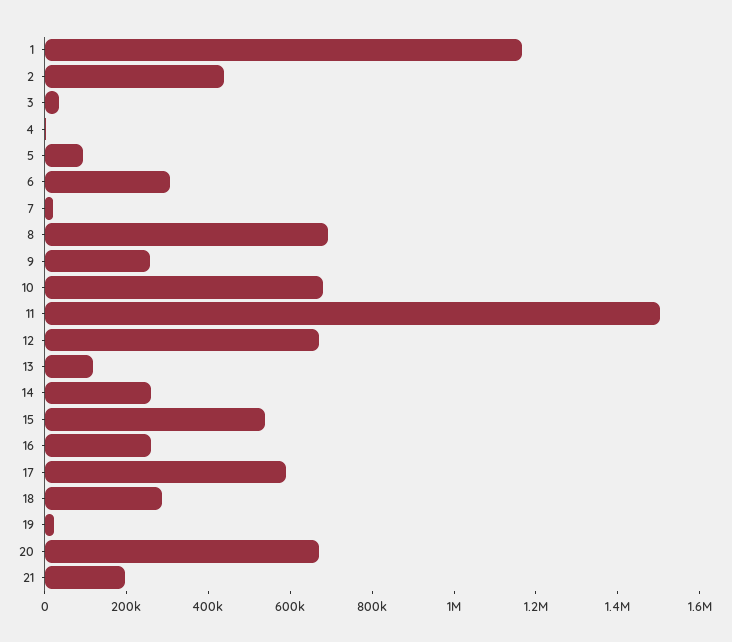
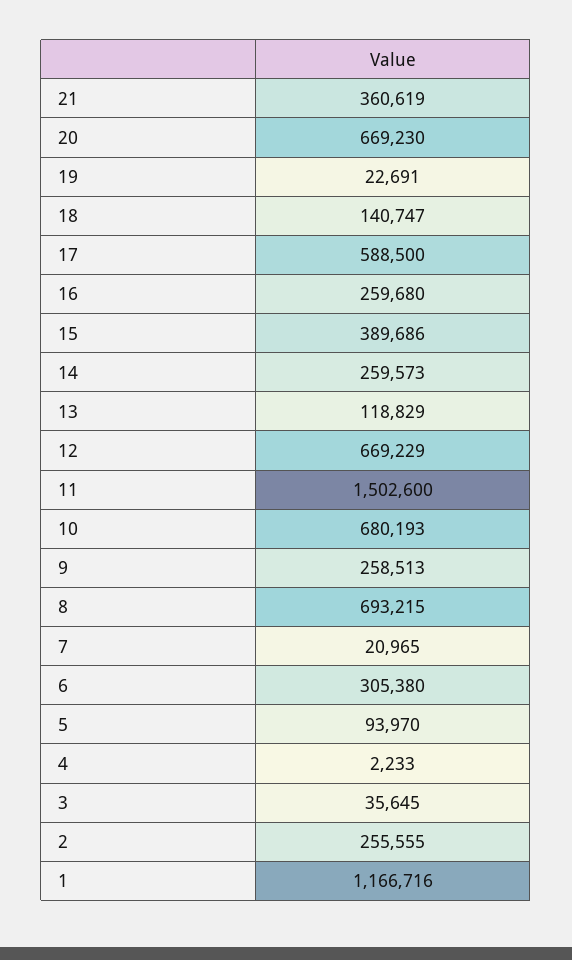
  {
    "1": 1166716,
-   "2": 450000,
+   "2": 255555,
    "3": 35645,
    "4": 2233,
    "5": 93970,
    "6": 305380,
    "7": 20965,
    "8": 693215,
    "9": 258513,
    "10": 680193,
    "11": 1502600,
    "12": 669229,
    "13": 118829,
    "14": 259573,
-   "15": 550000,
+   "15": 389686,
    "16": 259680,
    "17": 588500,
-   "18": 300000,
+   "18": 140747,
    "19": 22691,
    "20": 669230,
-   "21": 200000
+   "21": 360619
  }

